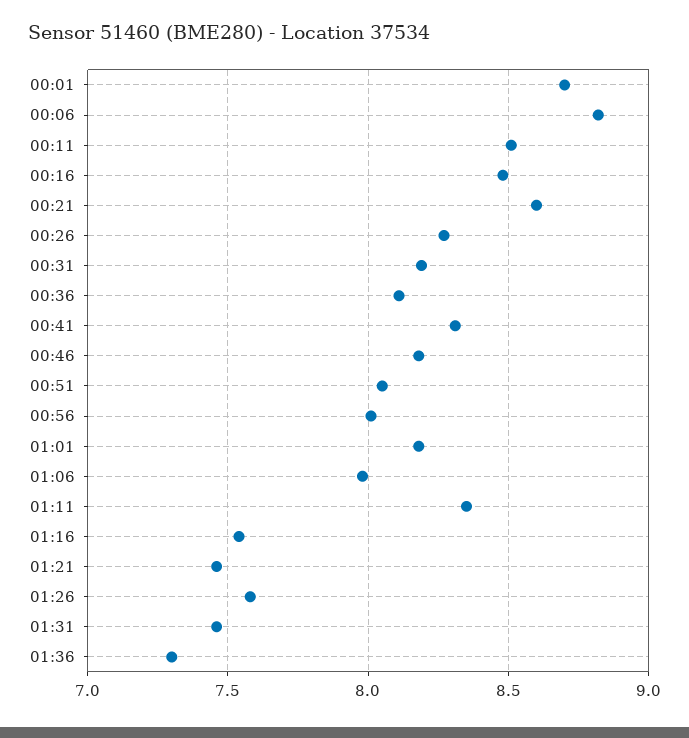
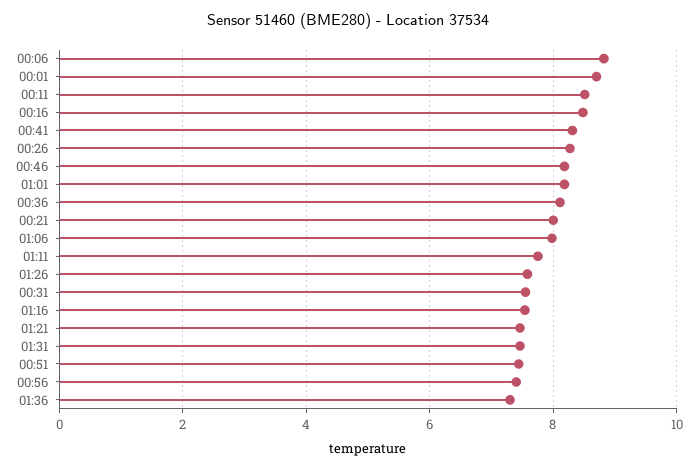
  {
    "00:01": 8.7,
    "00:06": 8.8,
    "00:11": 8.5,
    "00:16": 8.5,
-   "00:21": 8.6,
+   "00:21": 8,
    "00:26": 8.25,
-   "00:31": 8.2,
+   "00:31": 7.6,
    "00:36": 8.1,
    "00:41": 8.3,
    "00:46": 8.2,
-   "00:51": 8.05,
+   "00:51": 7.4,
-   "00:56": 8,
+   "00:56": 7.4,
    "01:01": 8.2,
    "01:06": 8,
-   "01:11": 8.35,
+   "01:11": 7.8,
    "01:16": 7.55,
    "01:21": 7.45,
    "01:26": 7.6,
    "01:31": 7.45,
    "01:36": 7.3
  }

